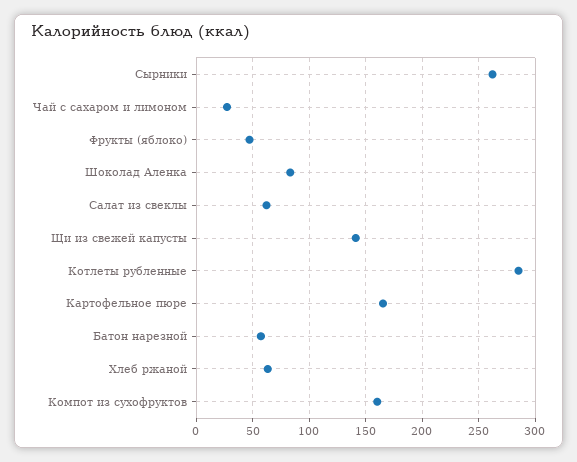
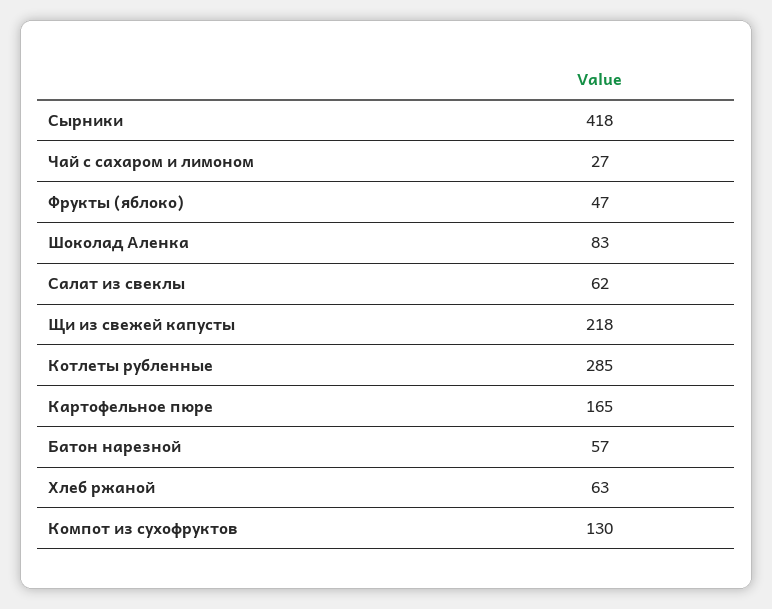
  {
-   "Сырники": 260,
+   "Сырники": 418,
    "Чай с сахаром и лимоном": 27,
    "Фрукты (яблоко)": 47,
    "Шоколад Аленка": 83,
    "Салат из свеклы": 62,
-   "Щи из свежей капусты": 140,
+   "Щи из свежей капусты": 218,
    "Котлеты рубленные": 285,
    "Картофельное пюре": 165,
    "Батон нарезной": 57,
    "Хлеб ржаной": 63,
-   "Компот из сухофруктов": 160
+   "Компот из сухофруктов": 130
  }

